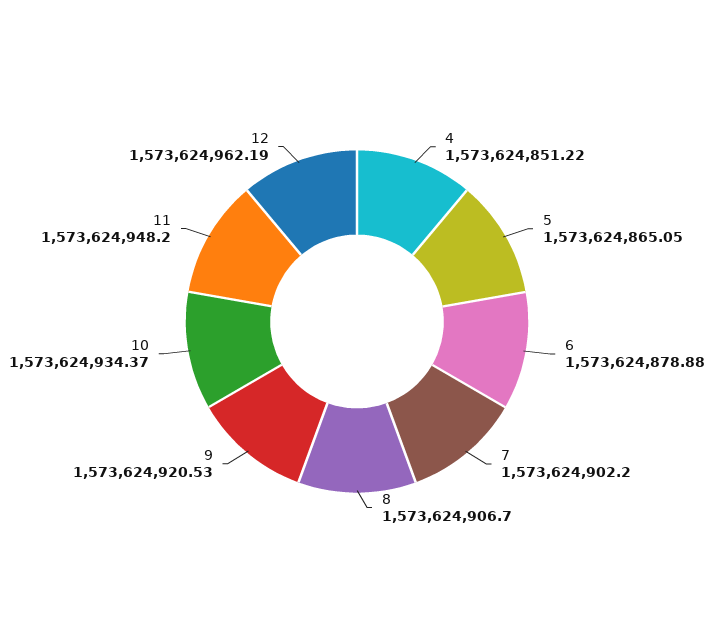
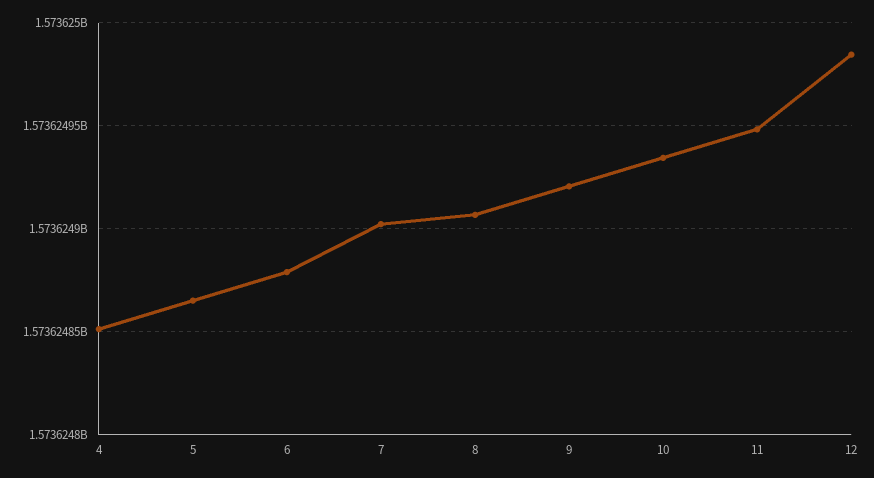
  {
    "4": 1573624851.22,
    "5": 1573624865.05,
    "6": 1573624878.88,
    "7": 1573624902.2,
    "8": 1573624906.7,
    "9": 1573624920.53,
    "10": 1573624934.37,
    "11": 1573624948.2,
-   "12": 1573624962.19
+   "12": 1573624985
  }

